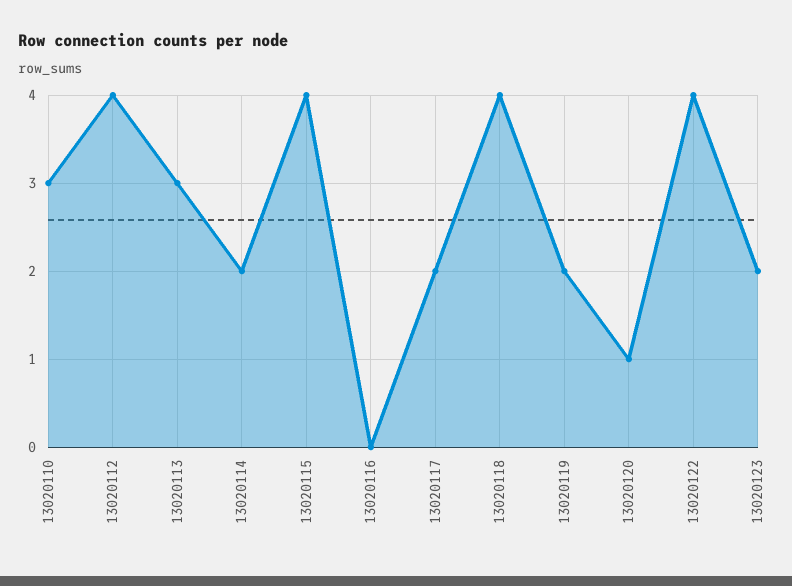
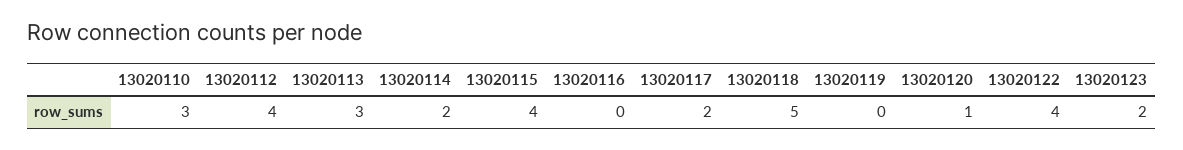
  {
    "13020110": 3,
    "13020112": 4,
    "13020113": 3,
    "13020114": 2,
    "13020115": 4,
    "13020116": 0,
    "13020117": 2,
-   "13020118": 4,
+   "13020118": 5,
-   "13020119": 2,
+   "13020119": 0,
    "13020120": 1,
    "13020122": 4,
    "13020123": 2
  }

